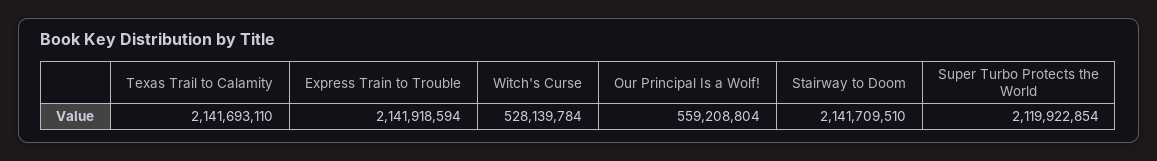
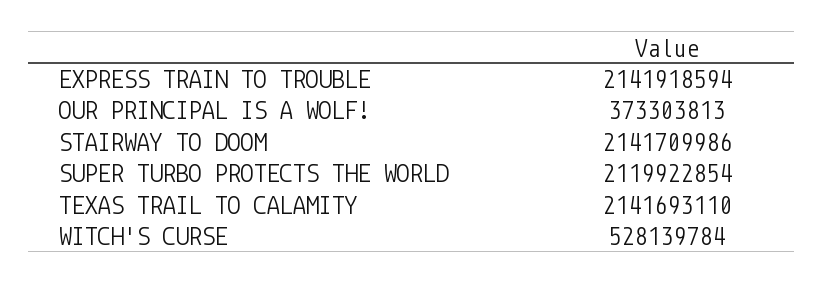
  {
    "Texas Trail to Calamity": 2141693110,
    "Express Train to Trouble": 2141918594,
    "Witch's Curse": 528139784,
-   "Our Principal Is a Wolf!": 559208804,
+   "Our Principal Is a Wolf!": 373303813,
-   "Stairway to Doom": 2141709510,
+   "Stairway to Doom": 2141709986,
    "Super Turbo Protects the World": 2119922854
  }

